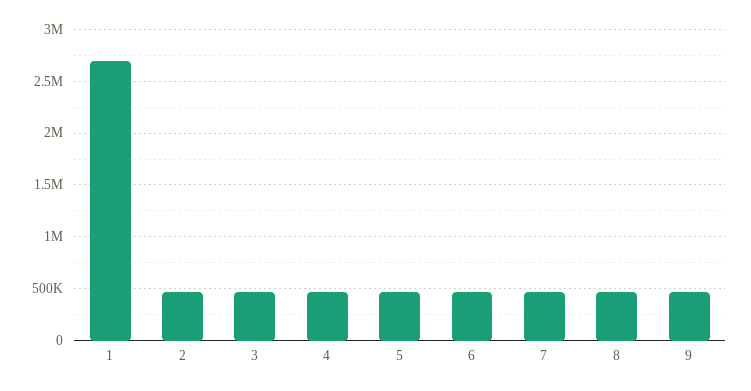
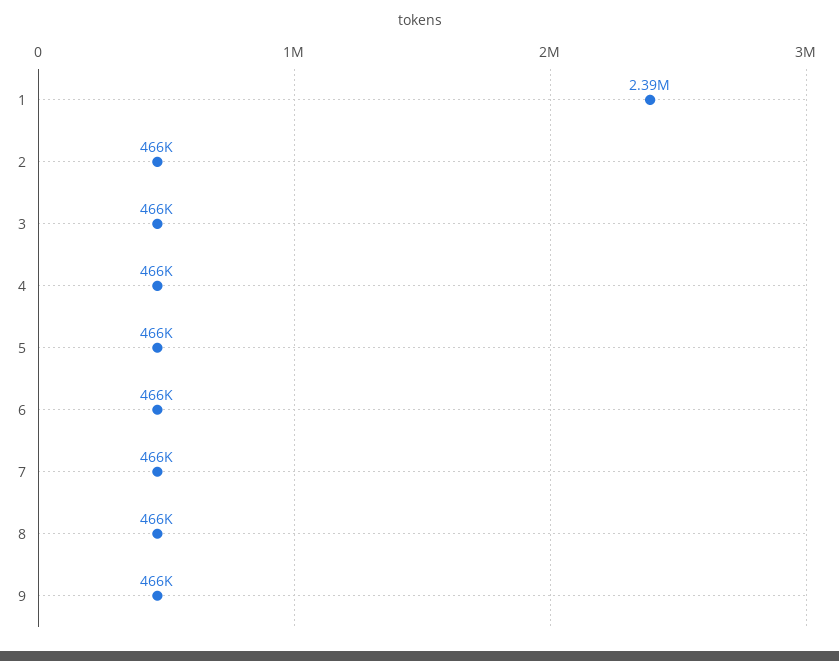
  {
-   "1": 2700000,
+   "1": 2390000,
    "2": 466000,
    "3": 466000,
    "4": 466000,
    "5": 466000,
    "6": 466000,
    "7": 466000,
    "8": 466000,
    "9": 466000
  }

